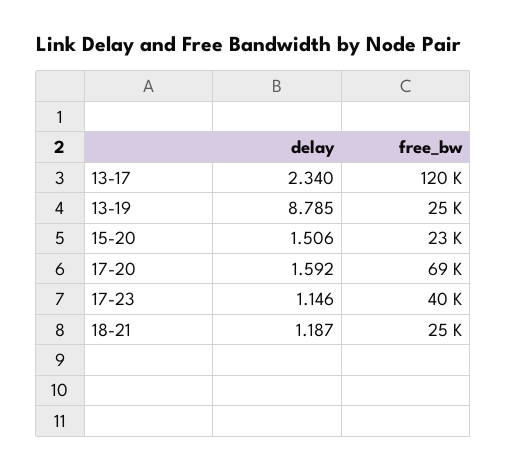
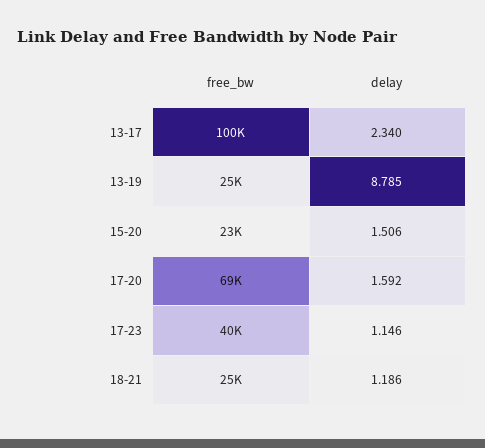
  {
    "delay": {
      "13-17": 2.34,
      "13-19": 8.785,
      "15-20": 1.506,
      "17-20": 1.592,
      "17-23": 1.146,
-     "18-21": 1.187
+     "18-21": 1.186
    },
    "free_bw": {
-     "13-17": 120000,
+     "13-17": 100000,
      "13-19": 25000,
      "15-20": 23000,
      "17-20": 69000,
      "17-23": 40000,
      "18-21": 25000
    }
  }

